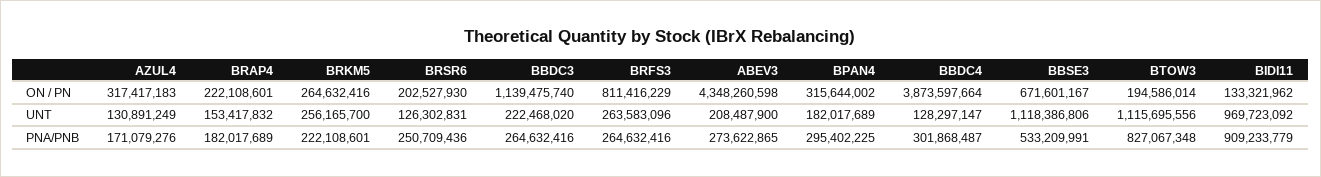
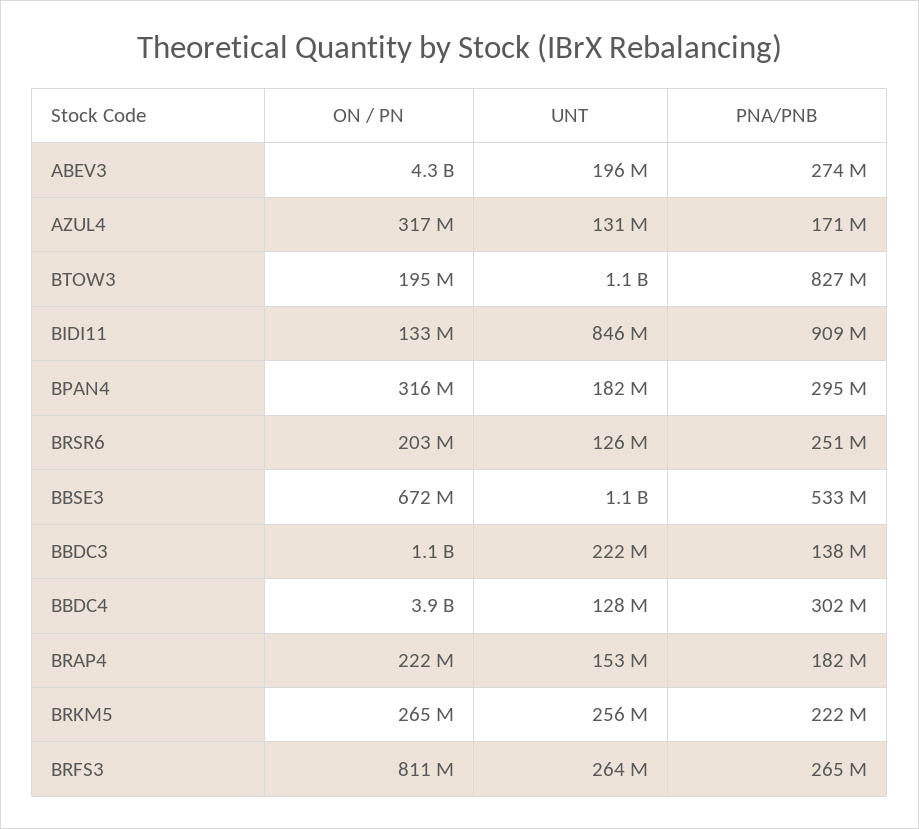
  {
    "AZUL4": {
      "ON / PN": 317417183,
      "UNT": 130891249,
      "PNA/PNB": 171079276
    },
    "BRAP4": {
      "ON / PN": 222108601,
      "UNT": 153417832,
      "PNA/PNB": 182017689
    },
    "BRKM5": {
      "ON / PN": 264632416,
      "UNT": 256165700,
      "PNA/PNB": 222108601
    },
    "BRSR6": {
      "ON / PN": 202527930,
      "UNT": 126302831,
      "PNA/PNB": 250709436
    },
    "BBDC3": {
      "ON / PN": 1139475740,
      "UNT": 222468020,
-     "PNA/PNB": 264632416
+     "PNA/PNB": 138000000
    },
    "BRFS3": {
      "ON / PN": 811416229,
      "UNT": 263583096,
      "PNA/PNB": 264632416
    },
    "ABEV3": {
      "ON / PN": 4348260598,
-     "UNT": 208487900,
+     "UNT": 196000000,
      "PNA/PNB": 273622865
    },
    "BPAN4": {
      "ON / PN": 315644002,
      "UNT": 182017689,
      "PNA/PNB": 295402225
    },
    "BBDC4": {
      "ON / PN": 3873597664,
      "UNT": 128297147,
      "PNA/PNB": 301868487
    },
    "BBSE3": {
      "ON / PN": 671601167,
      "UNT": 1118386806,
      "PNA/PNB": 533209991
    },
    "BTOW3": {
      "ON / PN": 194586014,
      "UNT": 1115695556,
      "PNA/PNB": 827067348
    },
    "BIDI11": {
      "ON / PN": 133321962,
-     "UNT": 969723092,
+     "UNT": 846000000,
      "PNA/PNB": 909233779
    }
  }

